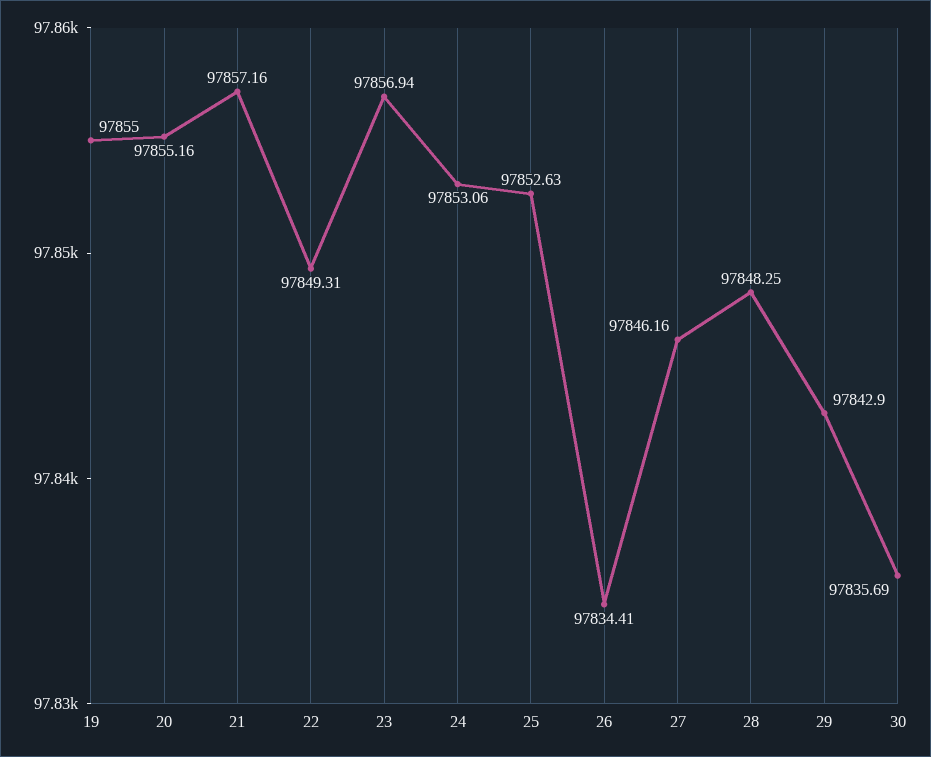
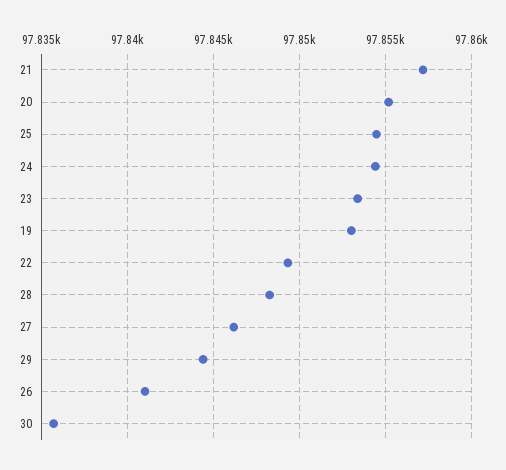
  {
-   "19": 97855,
+   "19": 97853,
    "20": 97855.16,
    "21": 97857.16,
    "22": 97849.31,
-   "23": 97856.94,
+   "23": 97853.5,
-   "24": 97853.06,
+   "24": 97854.5,
-   "25": 97852.63,
+   "25": 97854.5,
-   "26": 97834.41,
+   "26": 97841,
    "27": 97846.16,
    "28": 97848.25,
-   "29": 97842.9,
+   "29": 97844.5,
    "30": 97835.69
  }

